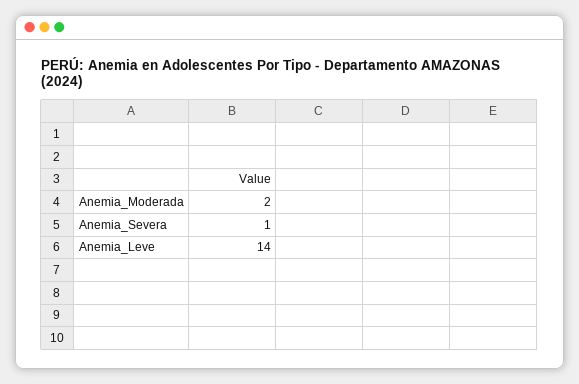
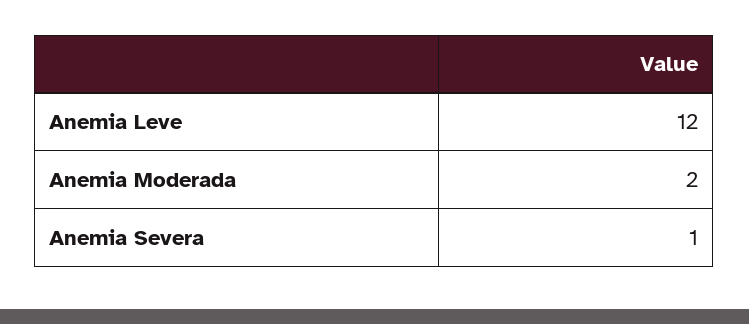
  {
    "Anemia_Moderada": 2,
    "Anemia_Severa": 1,
-   "Anemia_Leve": 14
+   "Anemia_Leve": 12
  }

